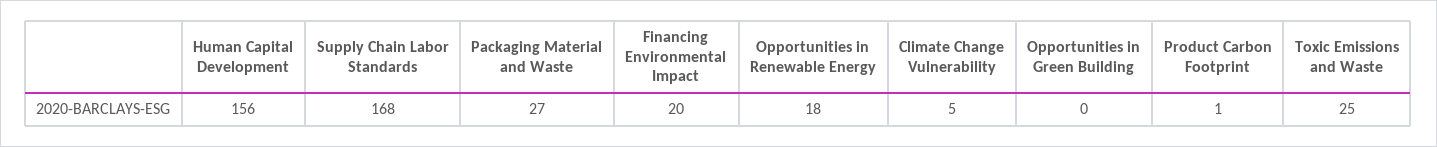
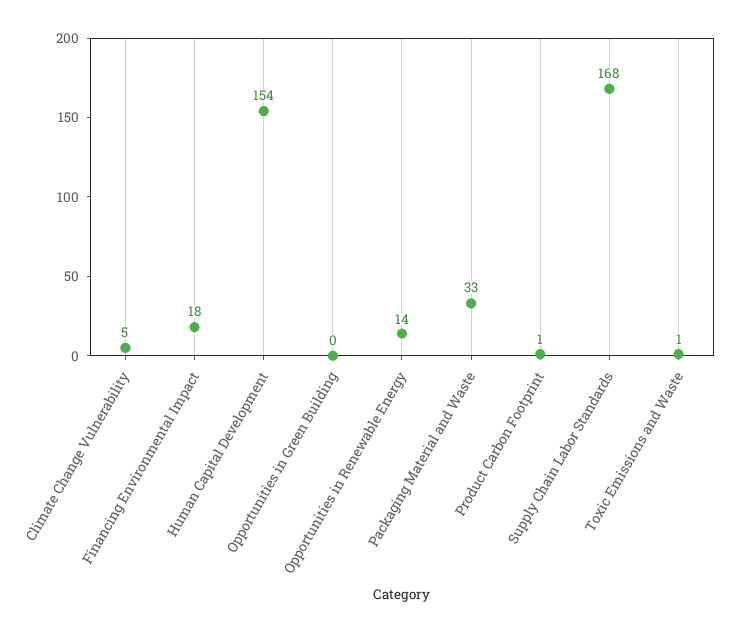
  {
-   "Human Capital Development": 156,
+   "Human Capital Development": 154,
    "Supply Chain Labor Standards": 168,
-   "Packaging Material and Waste": 27,
+   "Packaging Material and Waste": 33,
-   "Financing Environmental Impact": 20,
+   "Financing Environmental Impact": 18,
-   "Opportunities in Renewable Energy": 18,
+   "Opportunities in Renewable Energy": 14,
    "Climate Change Vulnerability": 5,
    "Opportunities in Green Building": 0,
    "Product Carbon Footprint": 1,
-   "Toxic Emissions and Waste": 25
+   "Toxic Emissions and Waste": 1
  }

